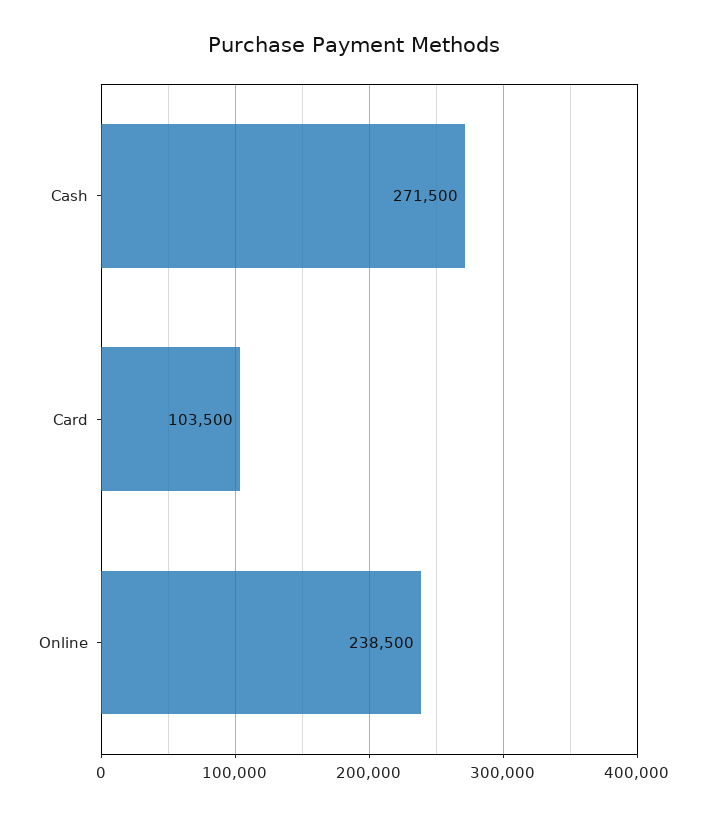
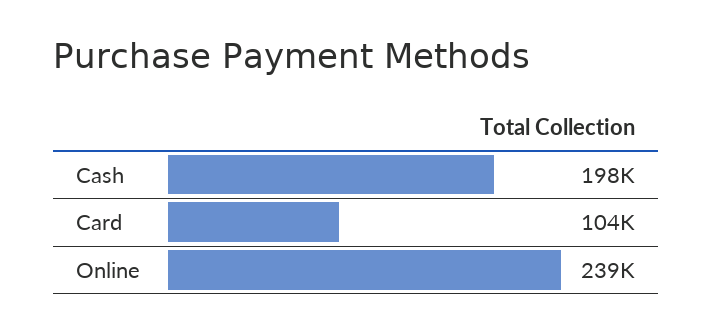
  {
-   "Cash": 271500,
+   "Cash": 198000,
    "Card": 103500,
    "Online": 238500
  }

